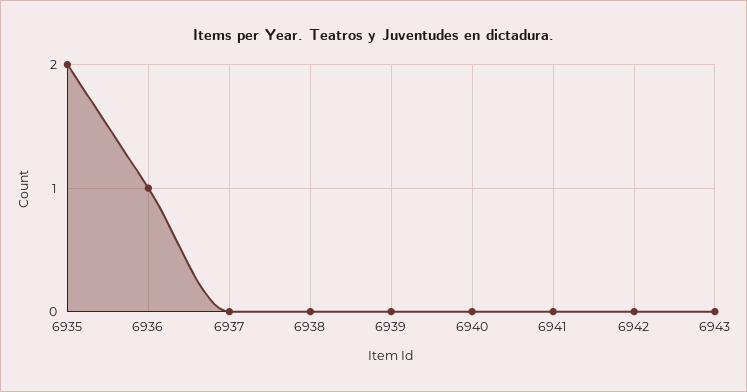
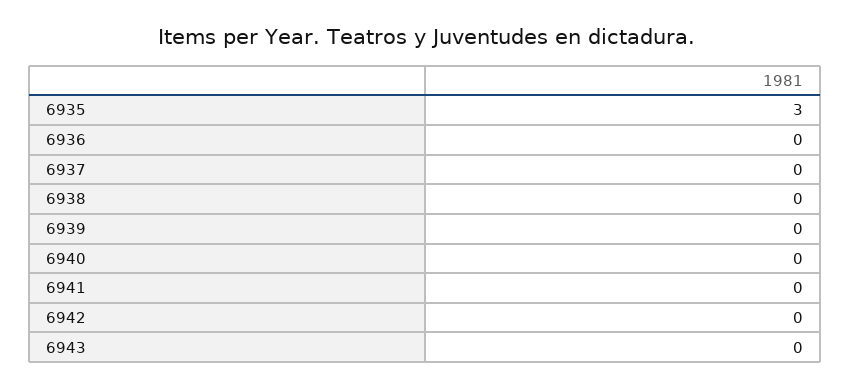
  {
-   "6935": 2,
+   "6935": 3,
-   "6936": 1,
+   "6936": 0,
    "6937": 0,
    "6938": 0,
    "6939": 0,
    "6940": 0,
    "6941": 0,
    "6942": 0,
    "6943": 0
  }

